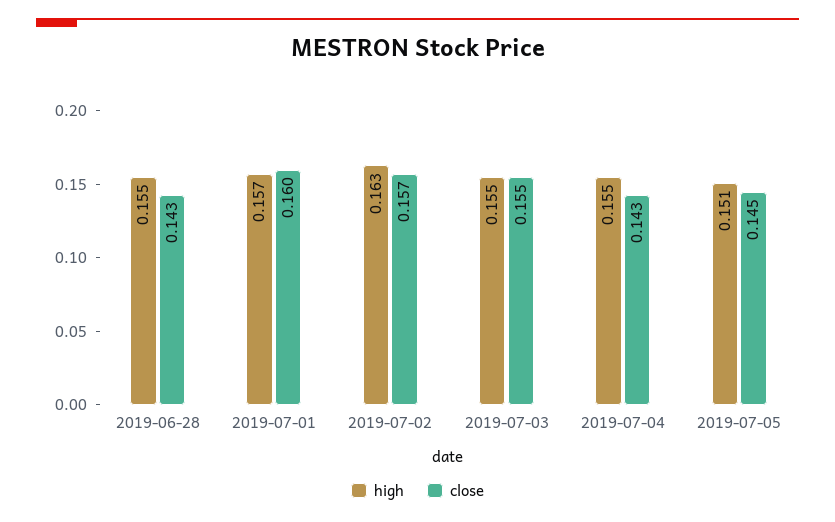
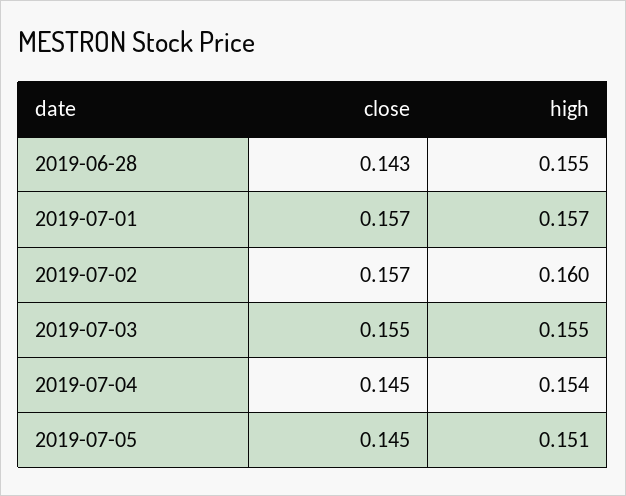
  {
    "high": {
      "2019-06-28": 0.155,
      "2019-07-01": 0.157,
-     "2019-07-02": 0.163,
+     "2019-07-02": 0.16,
      "2019-07-03": 0.155,
-     "2019-07-04": 0.155,
+     "2019-07-04": 0.154,
      "2019-07-05": 0.151
    },
    "close": {
      "2019-06-28": 0.143,
-     "2019-07-01": 0.16,
+     "2019-07-01": 0.157,
      "2019-07-02": 0.157,
      "2019-07-03": 0.155,
-     "2019-07-04": 0.143,
+     "2019-07-04": 0.145,
      "2019-07-05": 0.145
    }
  }

